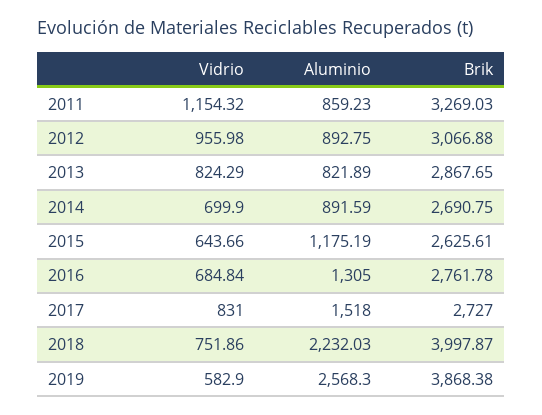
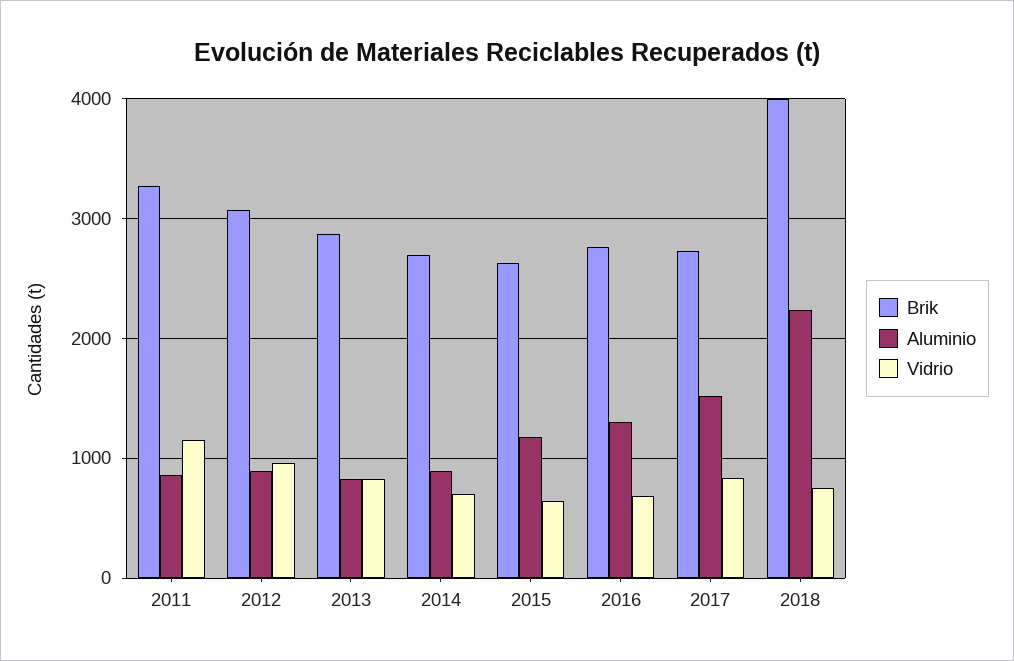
  {
    "Vidrio": {
      "2011": 1154.32,
      "2012": 955.98,
      "2013": 824.29,
      "2014": 699.9,
      "2015": 643.66,
      "2016": 684.84,
      "2017": 831,
-     "2018": 751.86,
+     "2018": 751.86
-     "2019": 582.9
    },
    "Aluminio": {
      "2011": 859.23,
      "2012": 892.75,
      "2013": 821.89,
      "2014": 891.59,
      "2015": 1175.19,
      "2016": 1305,
      "2017": 1518,
-     "2018": 2232.03,
+     "2018": 2232.03
-     "2019": 2568.3
    },
    "Brik": {
      "2011": 3269.03,
      "2012": 3066.88,
      "2013": 2867.65,
      "2014": 2690.75,
      "2015": 2625.61,
      "2016": 2761.78,
      "2017": 2727,
-     "2018": 3997.87,
+     "2018": 3997.87
-     "2019": 3868.38
    }
  }

